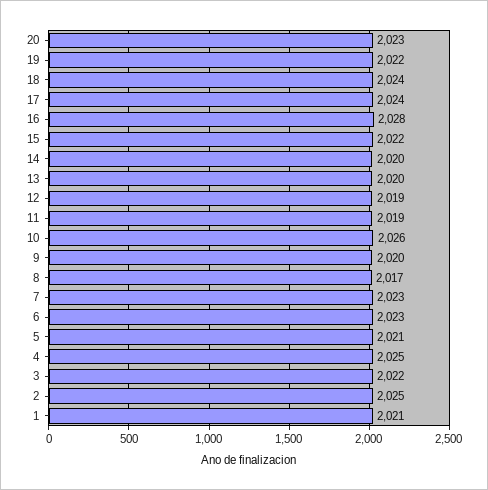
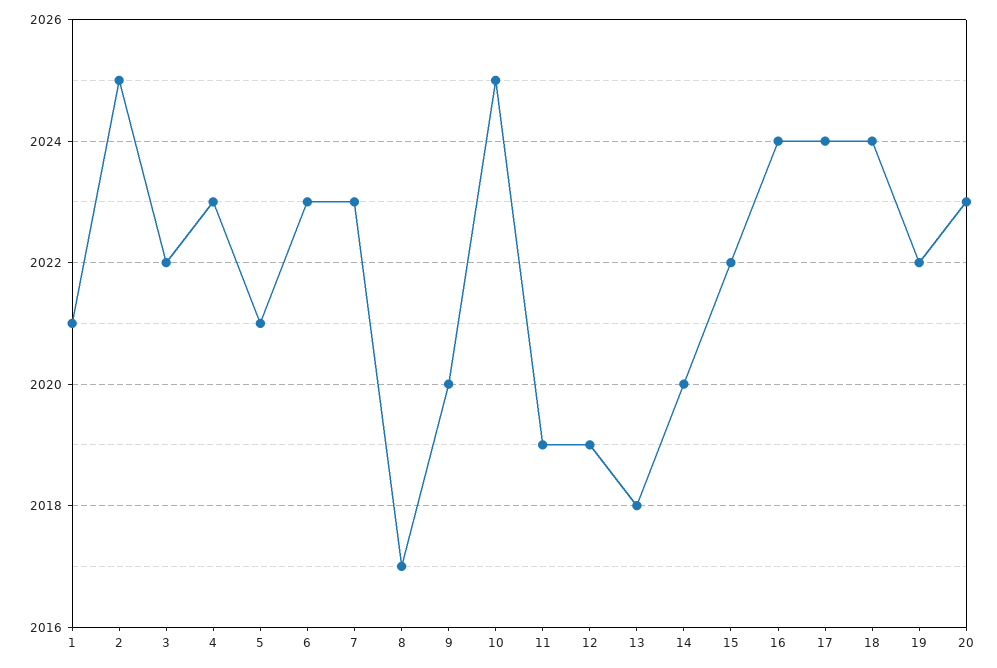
  {
    "20": 2023,
    "19": 2022,
    "18": 2024,
    "17": 2024,
-   "16": 2028,
+   "16": 2024,
    "15": 2022,
    "14": 2020,
-   "13": 2020,
+   "13": 2018,
    "12": 2019,
    "11": 2019,
-   "10": 2026,
+   "10": 2025,
    "9": 2020,
    "8": 2017,
    "7": 2023,
    "6": 2023,
    "5": 2021,
-   "4": 2025,
+   "4": 2023,
    "3": 2022,
    "2": 2025,
    "1": 2021
  }

